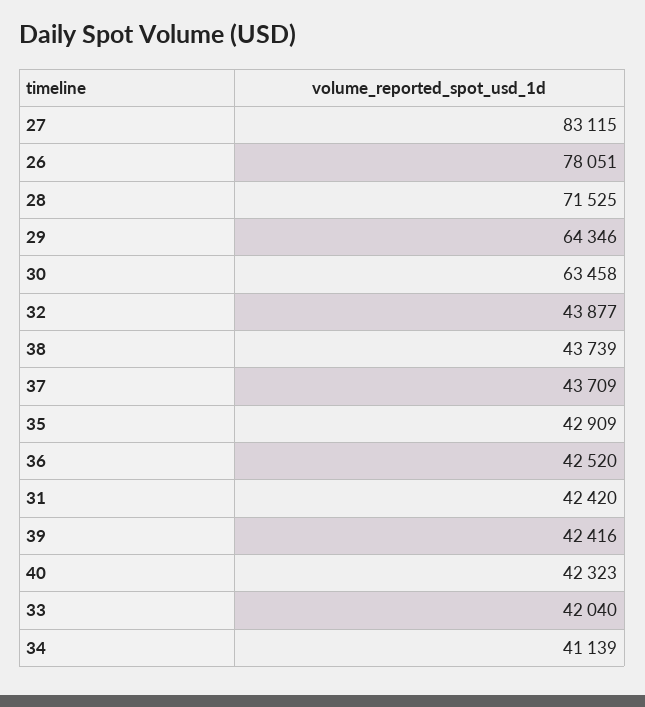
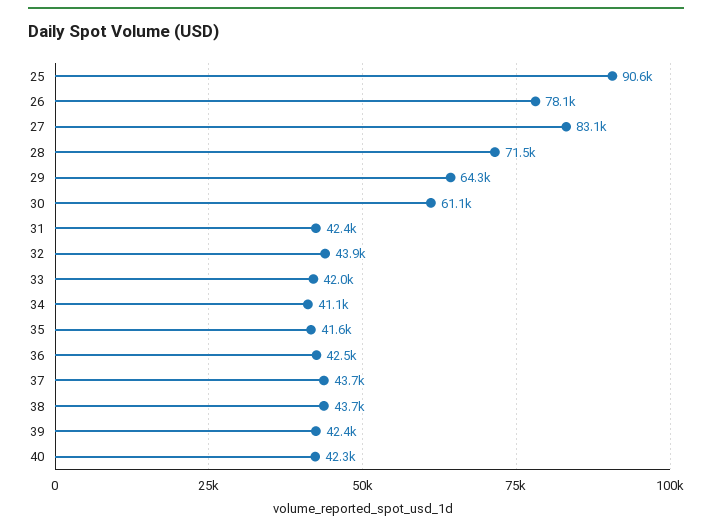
  {
    "27": 83115,
    "26": 78051,
    "28": 71525,
    "29": 64346,
-   "30": 63458,
+   "30": 61100,
    "32": 43877,
    "38": 43739,
    "37": 43709,
-   "35": 42909,
+   "35": 41600,
    "36": 42520,
    "31": 42420,
    "39": 42416,
    "40": 42323,
    "33": 42040,
-   "34": 41139
+   "34": 41139,
+   "25": 90600
  }

